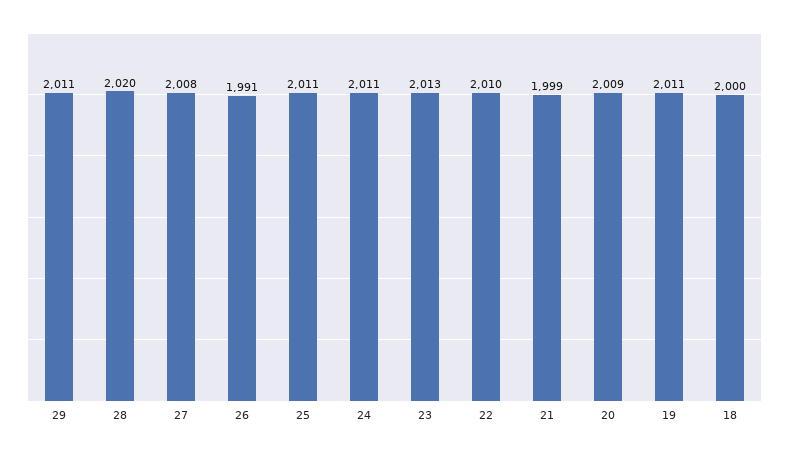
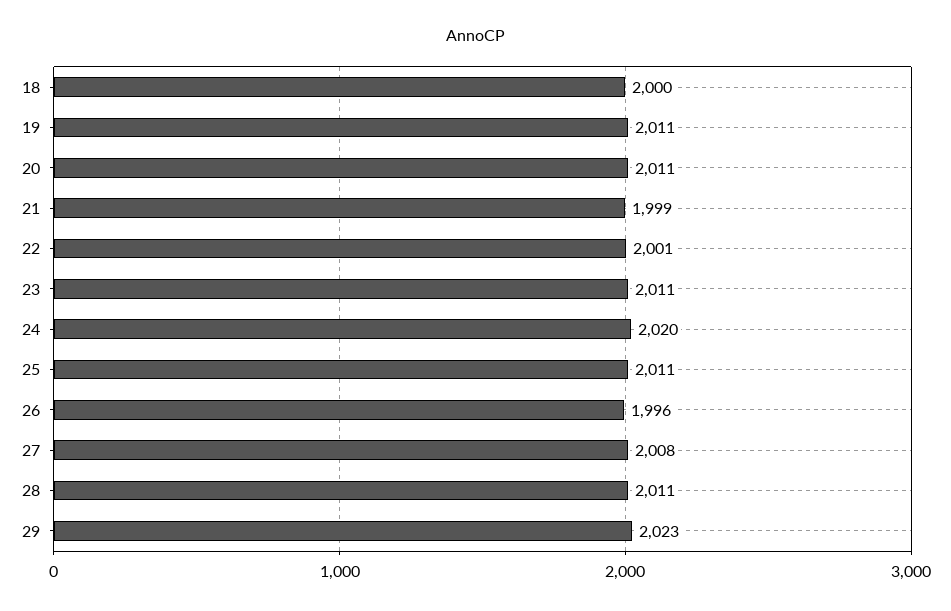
  {
-   "29": 2011,
+   "29": 2023,
-   "28": 2020,
+   "28": 2011,
    "27": 2008,
-   "26": 1991,
+   "26": 1996,
    "25": 2011,
-   "24": 2011,
+   "24": 2020,
-   "23": 2013,
+   "23": 2011,
-   "22": 2010,
+   "22": 2001,
    "21": 1999,
-   "20": 2009,
+   "20": 2011,
    "19": 2011,
    "18": 2000
  }

